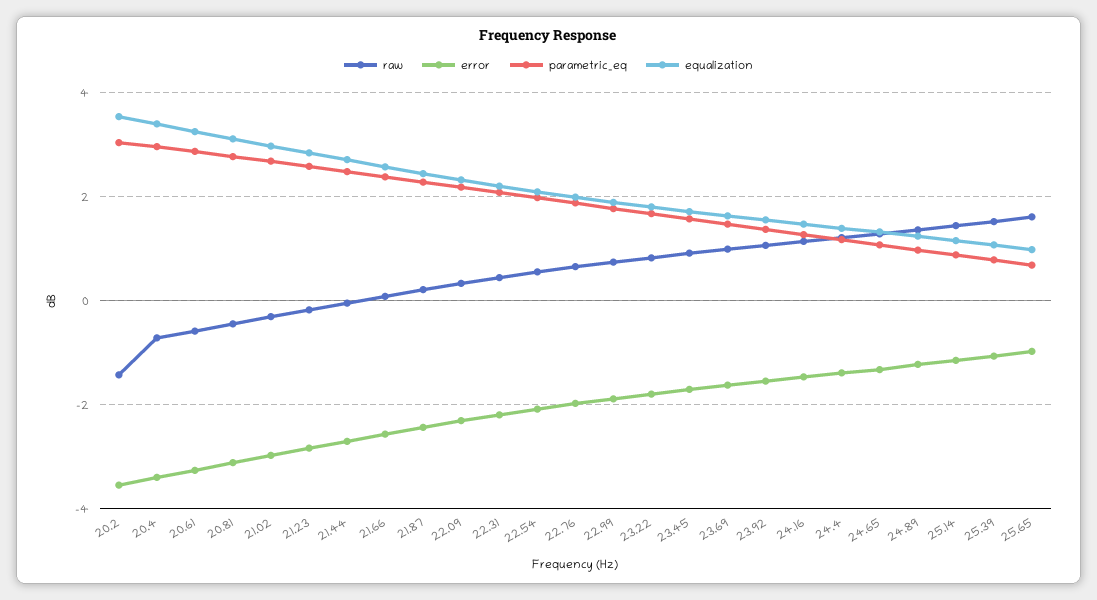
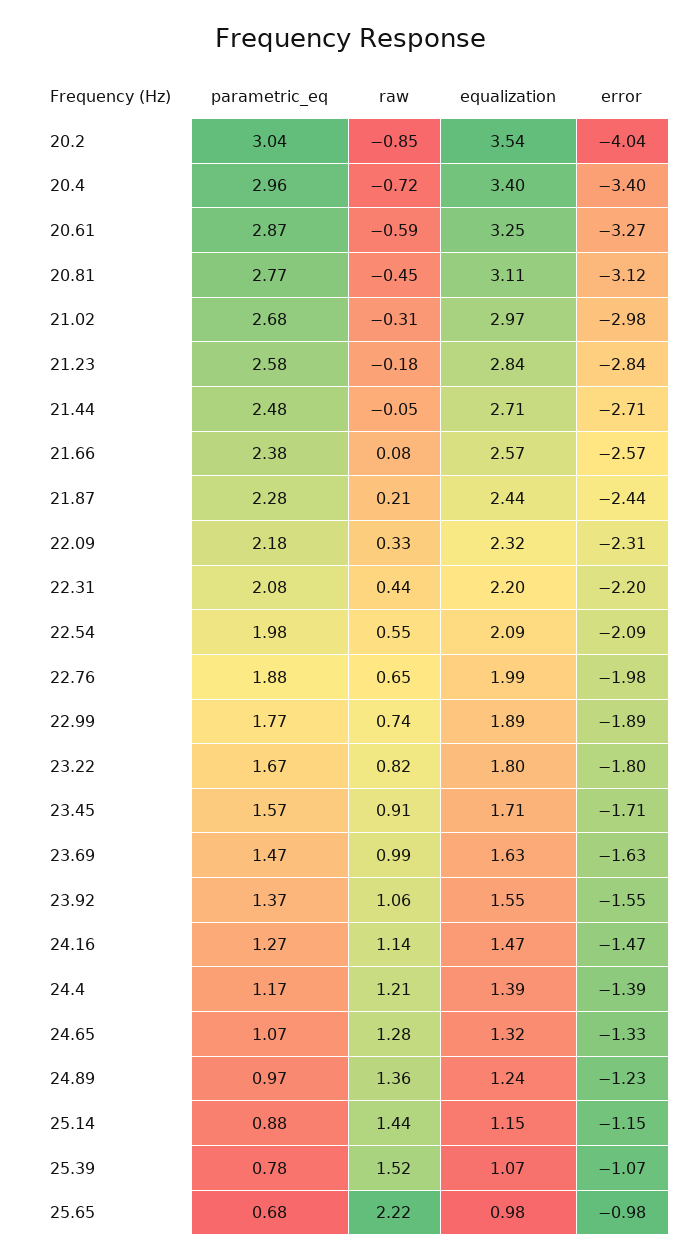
  {
    "raw": {
-     "20.2": -1.4,
+     "20.2": -0.85,
      "20.4": -0.72,
      "20.61": -0.59,
      "20.81": -0.45,
      "21.02": -0.31,
      "21.23": -0.18,
      "21.44": -0.05,
      "21.66": 0.08,
      "21.87": 0.21,
      "22.09": 0.33,
      "22.31": 0.44,
      "22.54": 0.55,
      "22.76": 0.65,
      "22.99": 0.74,
      "23.22": 0.82,
      "23.45": 0.91,
      "23.69": 0.99,
      "23.92": 1.06,
      "24.16": 1.14,
      "24.4": 1.21,
      "24.65": 1.28,
      "24.89": 1.36,
      "25.14": 1.44,
      "25.39": 1.52,
-     "25.65": 1.6
+     "25.65": 2.22
    },
    "error": {
-     "20.2": -3.6,
+     "20.2": -4.04,
      "20.4": -3.4,
      "20.61": -3.27,
      "20.81": -3.12,
      "21.02": -2.98,
      "21.23": -2.84,
      "21.44": -2.71,
      "21.66": -2.57,
      "21.87": -2.44,
      "22.09": -2.31,
      "22.31": -2.2,
      "22.54": -2.09,
      "22.76": -1.98,
      "22.99": -1.89,
      "23.22": -1.8,
      "23.45": -1.71,
      "23.69": -1.63,
      "23.92": -1.55,
      "24.16": -1.47,
      "24.4": -1.39,
      "24.65": -1.33,
      "24.89": -1.23,
      "25.14": -1.15,
      "25.39": -1.07,
      "25.65": -0.98
    },
    "parametric_eq": {
      "20.2": 3.04,
      "20.4": 2.96,
      "20.61": 2.87,
      "20.81": 2.77,
      "21.02": 2.68,
      "21.23": 2.58,
      "21.44": 2.48,
      "21.66": 2.38,
      "21.87": 2.28,
      "22.09": 2.18,
      "22.31": 2.08,
      "22.54": 1.98,
      "22.76": 1.88,
      "22.99": 1.77,
      "23.22": 1.67,
      "23.45": 1.57,
      "23.69": 1.47,
      "23.92": 1.37,
      "24.16": 1.27,
      "24.4": 1.17,
      "24.65": 1.07,
      "24.89": 0.97,
      "25.14": 0.88,
      "25.39": 0.78,
      "25.65": 0.68
    },
    "equalization": {
      "20.2": 3.54,
      "20.4": 3.4,
      "20.61": 3.25,
      "20.81": 3.11,
      "21.02": 2.97,
      "21.23": 2.84,
      "21.44": 2.71,
      "21.66": 2.57,
      "21.87": 2.44,
      "22.09": 2.32,
      "22.31": 2.2,
      "22.54": 2.09,
      "22.76": 1.99,
      "22.99": 1.89,
      "23.22": 1.8,
      "23.45": 1.71,
      "23.69": 1.63,
      "23.92": 1.55,
      "24.16": 1.47,
      "24.4": 1.39,
      "24.65": 1.32,
      "24.89": 1.24,
      "25.14": 1.15,
      "25.39": 1.07,
      "25.65": 0.98
    }
  }

